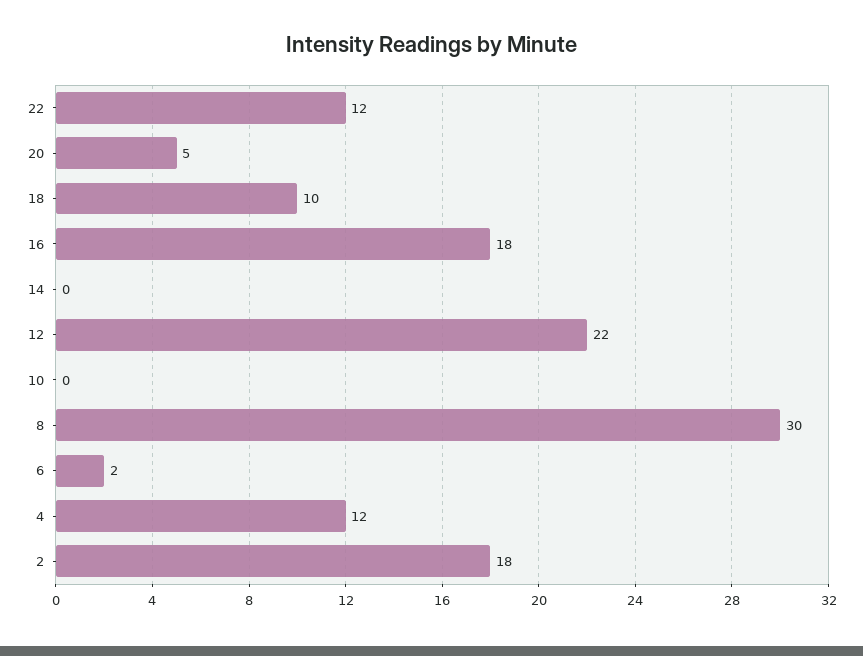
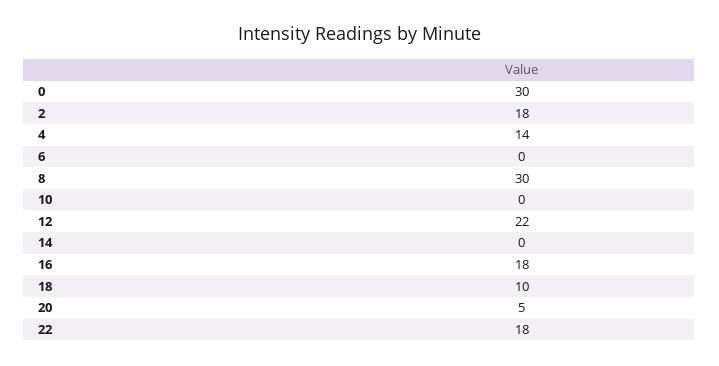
  {
-   "22": 12,
+   "22": 18,
    "20": 5,
    "18": 10,
    "16": 18,
    "14": 0,
    "12": 22,
    "10": 0,
    "8": 30,
-   "6": 2,
+   "6": 0,
-   "4": 12,
+   "4": 14,
-   "2": 18
+   "2": 18,
+   "0": 30
  }

